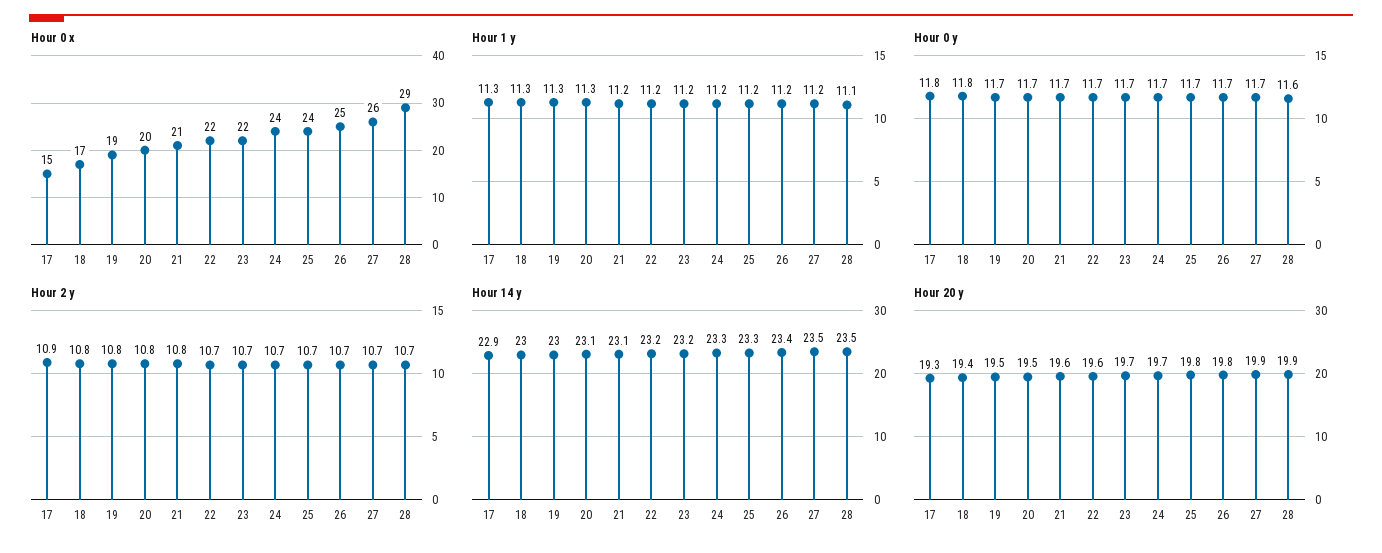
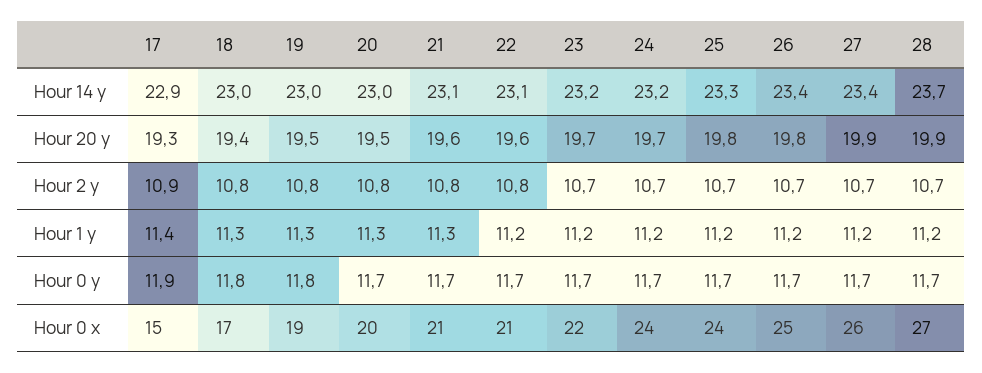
  {
    "Hour 0 x": {
      "17": 15,
      "18": 17,
      "19": 19,
      "20": 20,
      "21": 21,
-     "22": 22,
+     "22": 21,
      "23": 22,
      "24": 24,
      "25": 24,
      "26": 25,
      "27": 26,
-     "28": 29
+     "28": 27
    },
    "Hour 1 y": {
-     "17": 11.3,
+     "17": 11.4,
      "18": 11.3,
      "19": 11.3,
      "20": 11.3,
-     "21": 11.2,
+     "21": 11.3,
      "22": 11.2,
      "23": 11.2,
      "24": 11.2,
      "25": 11.2,
      "26": 11.2,
      "27": 11.2,
-     "28": 11.1
+     "28": 11.2
    },
    "Hour 0 y": {
-     "17": 11.8,
+     "17": 11.9,
      "18": 11.8,
-     "19": 11.7,
+     "19": 11.8,
      "20": 11.7,
      "21": 11.7,
      "22": 11.7,
      "23": 11.7,
      "24": 11.7,
      "25": 11.7,
      "26": 11.7,
      "27": 11.7,
-     "28": 11.6
+     "28": 11.7
    },
    "Hour 2 y": {
      "17": 10.9,
      "18": 10.8,
      "19": 10.8,
      "20": 10.8,
      "21": 10.8,
-     "22": 10.7,
+     "22": 10.8,
      "23": 10.7,
      "24": 10.7,
      "25": 10.7,
      "26": 10.7,
      "27": 10.7,
      "28": 10.7
    },
    "Hour 14 y": {
      "17": 22.9,
      "18": 23,
      "19": 23,
-     "20": 23.1,
+     "20": 23,
      "21": 23.1,
-     "22": 23.2,
+     "22": 23.1,
      "23": 23.2,
-     "24": 23.3,
+     "24": 23.2,
      "25": 23.3,
      "26": 23.4,
-     "27": 23.5,
+     "27": 23.4,
-     "28": 23.5
+     "28": 23.7
    },
    "Hour 20 y": {
      "17": 19.3,
      "18": 19.4,
      "19": 19.5,
      "20": 19.5,
      "21": 19.6,
      "22": 19.6,
      "23": 19.7,
      "24": 19.7,
      "25": 19.8,
      "26": 19.8,
      "27": 19.9,
      "28": 19.9
    }
  }

